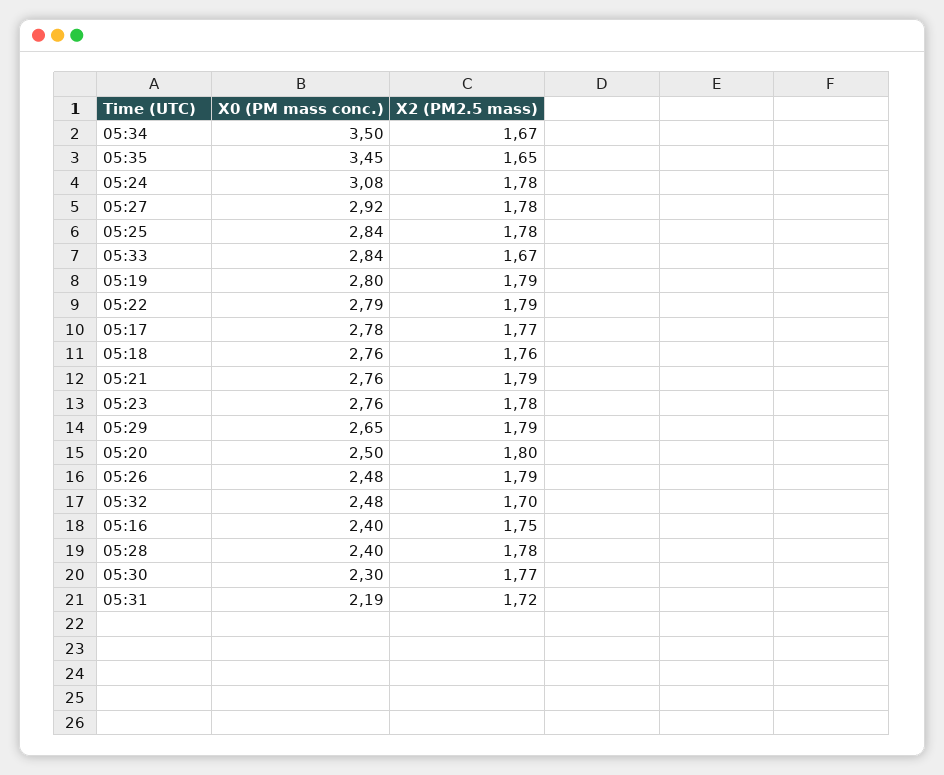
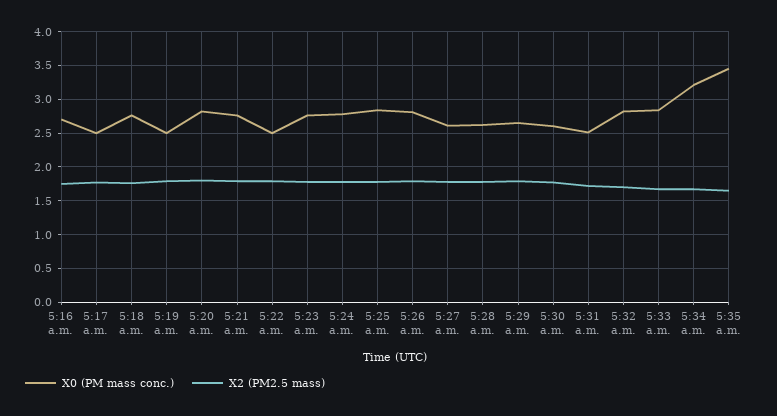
  {
    "X0 (PM mass conc.)": {
-     "05:34": 3.5,
+     "05:34": 3.2,
      "05:35": 3.45,
-     "05:24": 3.08,
+     "05:24": 2.8,
-     "05:27": 2.92,
+     "05:27": 2.6,
      "05:25": 2.84,
      "05:33": 2.84,
-     "05:19": 2.8,
+     "05:19": 2.5,
-     "05:22": 2.79,
+     "05:22": 2.5,
-     "05:17": 2.78,
+     "05:17": 2.5,
      "05:18": 2.76,
      "05:21": 2.76,
      "05:23": 2.76,
      "05:29": 2.65,
-     "05:20": 2.5,
+     "05:20": 2.8,
-     "05:26": 2.48,
+     "05:26": 2.8,
-     "05:32": 2.48,
+     "05:32": 2.8,
-     "05:16": 2.4,
+     "05:16": 2.7,
-     "05:28": 2.4,
+     "05:28": 2.6,
-     "05:30": 2.3,
+     "05:30": 2.6,
-     "05:31": 2.19
+     "05:31": 2.5
    },
    "X2 (PM2.5 mass)": {
      "05:34": 1.67,
      "05:35": 1.65,
      "05:24": 1.78,
      "05:27": 1.78,
      "05:25": 1.78,
      "05:33": 1.67,
      "05:19": 1.79,
      "05:22": 1.79,
      "05:17": 1.77,
      "05:18": 1.76,
      "05:21": 1.79,
      "05:23": 1.78,
      "05:29": 1.79,
      "05:20": 1.8,
      "05:26": 1.79,
      "05:32": 1.7,
      "05:16": 1.75,
      "05:28": 1.78,
      "05:30": 1.77,
      "05:31": 1.72
    }
  }

